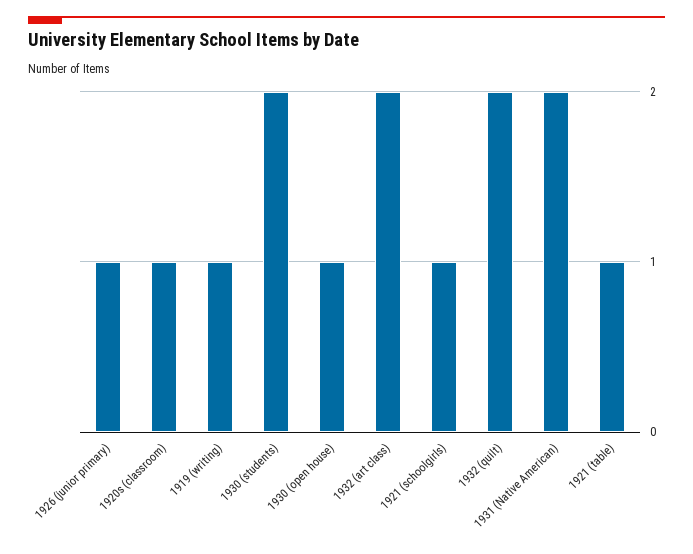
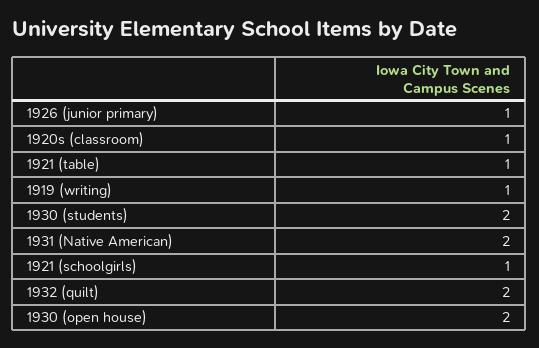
  {
    "1926 (junior primary)": 1,
    "1920s (classroom)": 1,
    "1919 (writing)": 1,
    "1930 (students)": 2,
-   "1930 (open house)": 1,
+   "1930 (open house)": 2,
-   "1932 (art class)": 2,
    "1921 (schoolgirls)": 1,
    "1932 (quilt)": 2,
    "1931 (Native American)": 2,
    "1921 (table)": 1
  }

